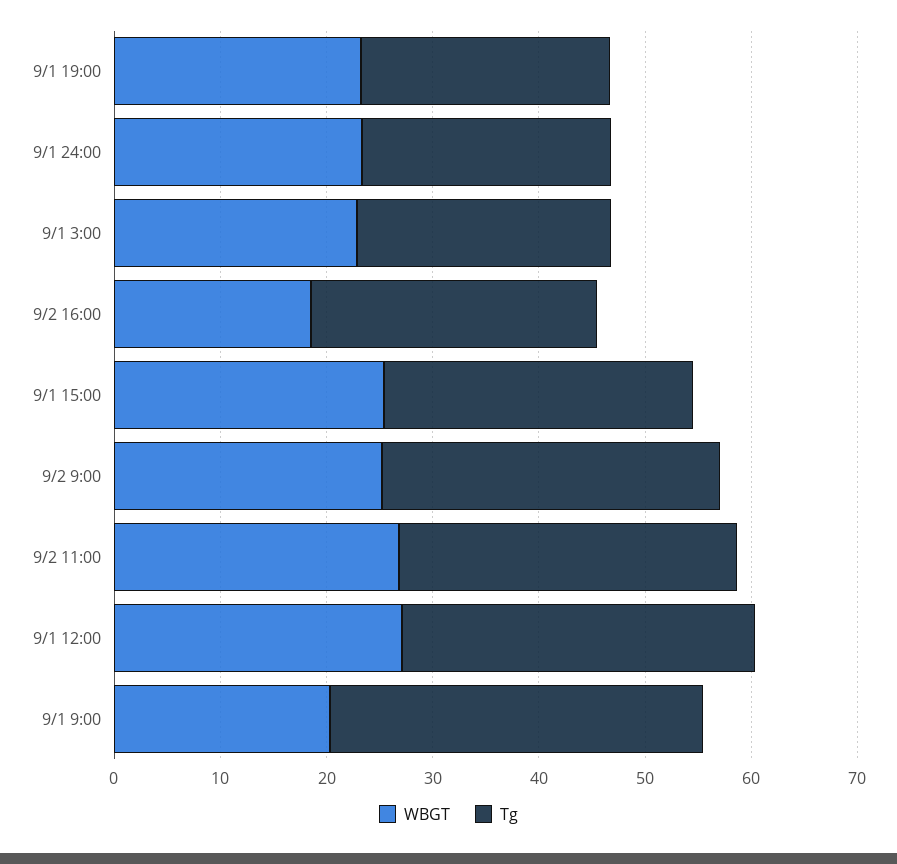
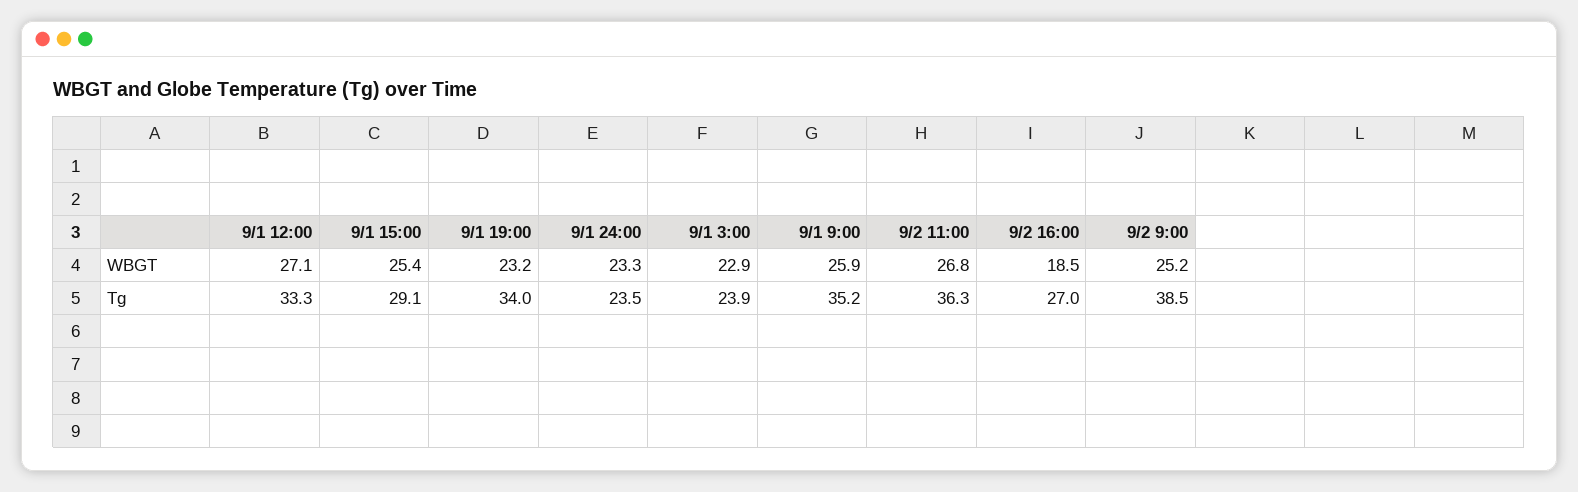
  {
    "WBGT": {
      "9/1 19:00": 23.2,
      "9/1 24:00": 23.3,
      "9/1 3:00": 22.9,
      "9/2 16:00": 18.5,
      "9/1 15:00": 25.4,
      "9/2 9:00": 25.2,
      "9/2 11:00": 26.8,
      "9/1 12:00": 27.1,
-     "9/1 9:00": 20
+     "9/1 9:00": 25.9
    },
    "Tg": {
-     "9/1 19:00": 24,
+     "9/1 19:00": 34,
      "9/1 24:00": 23.5,
      "9/1 3:00": 23.9,
      "9/2 16:00": 27,
      "9/1 15:00": 29.1,
-     "9/2 9:00": 32,
+     "9/2 9:00": 38.5,
-     "9/2 11:00": 32,
+     "9/2 11:00": 36.3,
      "9/1 12:00": 33.3,
      "9/1 9:00": 35.2
    }
  }

